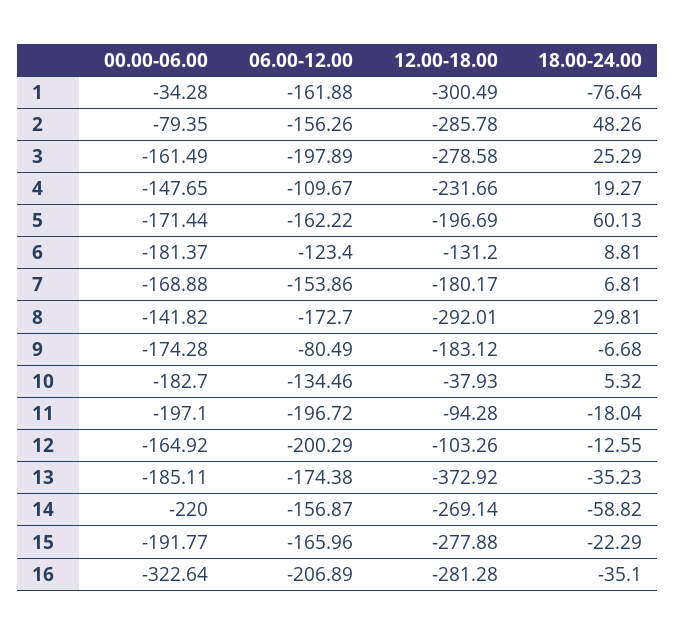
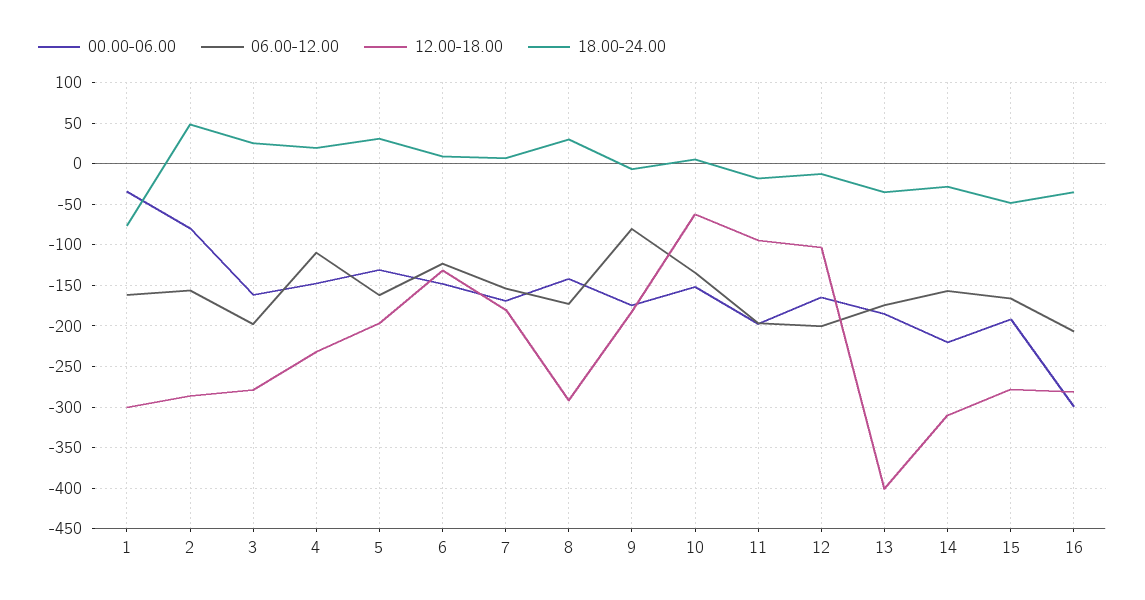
  {
    "00.00-06.00": {
      "1": -34.28,
      "2": -79.35,
      "3": -161.49,
      "4": -147.65,
-     "5": -171.44,
+     "5": -130,
-     "6": -181.37,
+     "6": -150,
      "7": -168.88,
      "8": -141.82,
      "9": -174.28,
-     "10": -182.7,
+     "10": -150,
      "11": -197.1,
      "12": -164.92,
      "13": -185.11,
      "14": -220,
      "15": -191.77,
-     "16": -322.64
+     "16": -300
    },
    "06.00-12.00": {
      "1": -161.88,
      "2": -156.26,
      "3": -197.89,
      "4": -109.67,
      "5": -162.22,
      "6": -123.4,
      "7": -153.86,
      "8": -172.7,
      "9": -80.49,
      "10": -134.46,
      "11": -196.72,
      "12": -200.29,
      "13": -174.38,
      "14": -156.87,
      "15": -165.96,
      "16": -206.89
    },
    "12.00-18.00": {
      "1": -300.49,
      "2": -285.78,
      "3": -278.58,
      "4": -231.66,
      "5": -196.69,
      "6": -131.2,
      "7": -180.17,
      "8": -292.01,
      "9": -183.12,
-     "10": -37.93,
+     "10": -60,
      "11": -94.28,
      "12": -103.26,
-     "13": -372.92,
+     "13": -400,
-     "14": -269.14,
+     "14": -310,
      "15": -277.88,
      "16": -281.28
    },
    "18.00-24.00": {
      "1": -76.64,
      "2": 48.26,
      "3": 25.29,
      "4": 19.27,
-     "5": 60.13,
+     "5": 30,
      "6": 8.81,
      "7": 6.81,
      "8": 29.81,
      "9": -6.68,
      "10": 5.32,
      "11": -18.04,
      "12": -12.55,
      "13": -35.23,
-     "14": -58.82,
+     "14": -30,
-     "15": -22.29,
+     "15": -50,
      "16": -35.1
    }
  }

